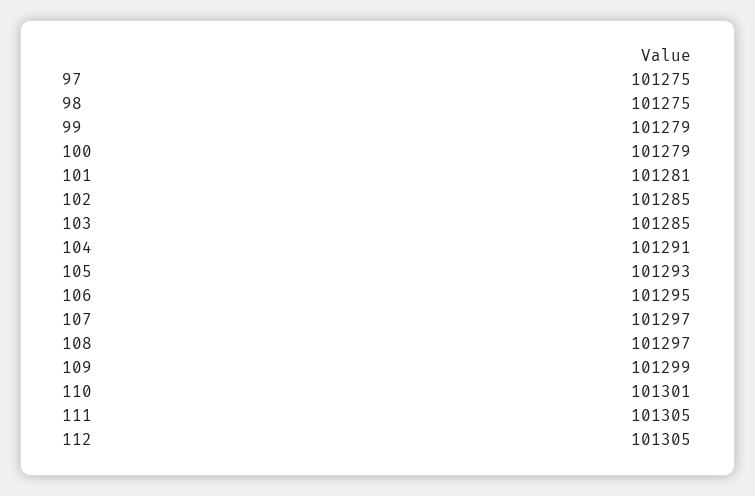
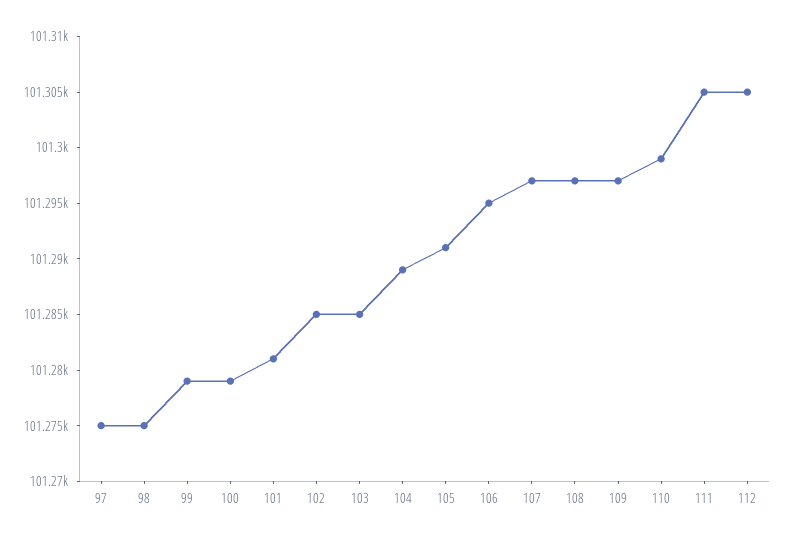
  {
    "97": 101275,
    "98": 101275,
    "99": 101279,
    "100": 101279,
    "101": 101281,
    "102": 101285,
    "103": 101285,
-   "104": 101291,
+   "104": 101289,
-   "105": 101293,
+   "105": 101291,
    "106": 101295,
    "107": 101297,
    "108": 101297,
-   "109": 101299,
+   "109": 101297,
-   "110": 101301,
+   "110": 101299,
    "111": 101305,
    "112": 101305
  }

